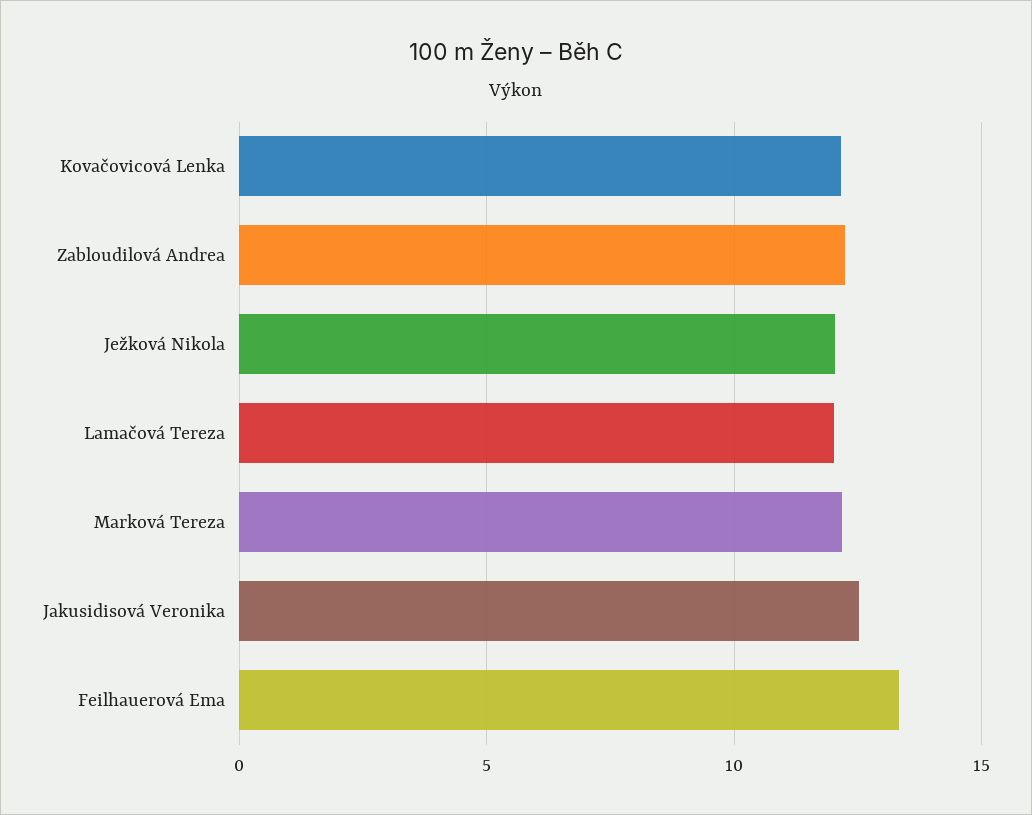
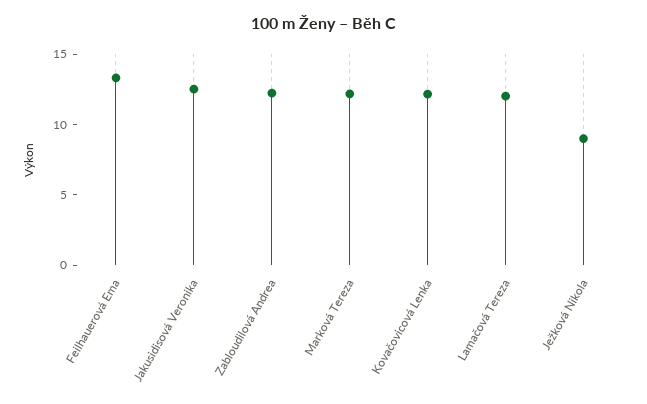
  {
    "Kovačovicová Lenka": 12,
    "Zabloudilová Andrea": 12,
-   "Ježková Nikola": 12,
+   "Ježková Nikola": 9,
    "Lamačová Tereza": 12,
    "Marková Tereza": 12,
    "Jakusidisová Veronika": 12.5,
    "Feilhauerová Ema": 13.5
  }

